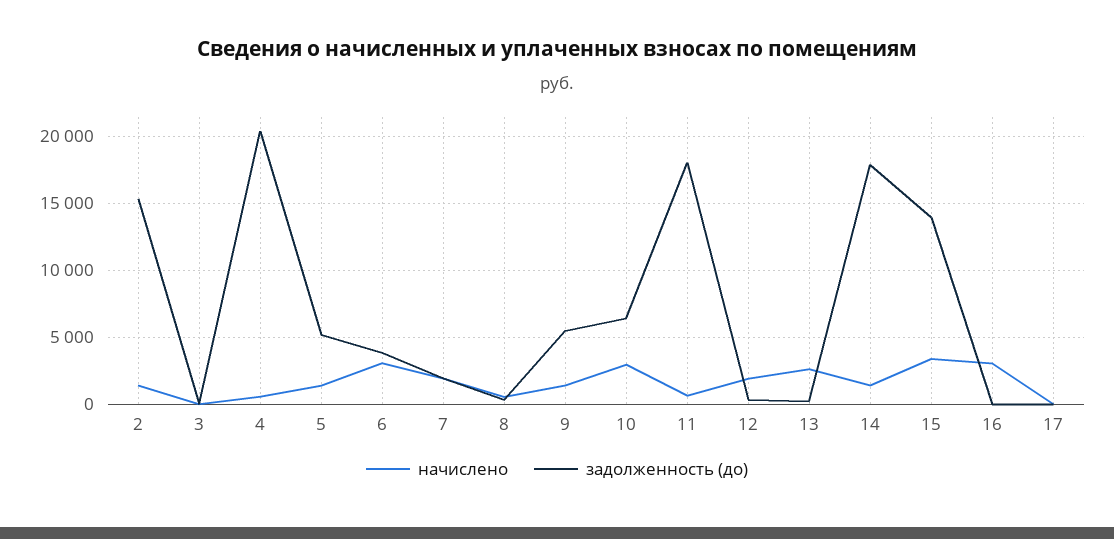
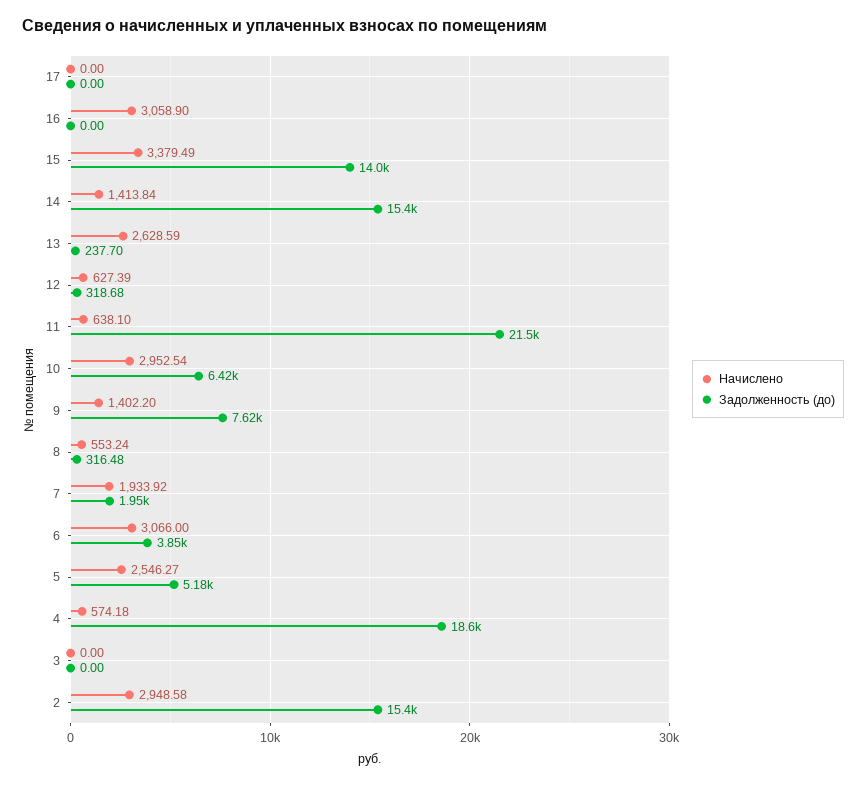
  {
    "начислено": {
-     "2": 1500,
+     "2": 2948.58,
      "3": 0,
      "4": 574.18,
-     "5": 1500,
+     "5": 2546.27,
      "6": 3066,
      "7": 1933.92,
      "8": 553.24,
      "9": 1402.2,
      "10": 2952.54,
      "11": 638.1,
-     "12": 2000,
+     "12": 627.39,
      "13": 2628.59,
      "14": 1413.84,
      "15": 3379.49,
      "16": 3058.9,
      "17": 0
    },
    "задолженность (до)": {
      "2": 15400,
      "3": 0,
-     "4": 20500,
+     "4": 18600,
      "5": 5180,
      "6": 3850,
      "7": 1950,
      "8": 316.48,
-     "9": 5500,
+     "9": 7620,
      "10": 6420,
-     "11": 18000,
+     "11": 21500,
      "12": 318.68,
      "13": 237.7,
-     "14": 18000,
+     "14": 15400,
      "15": 14000,
      "16": 0,
      "17": 0
    }
  }

